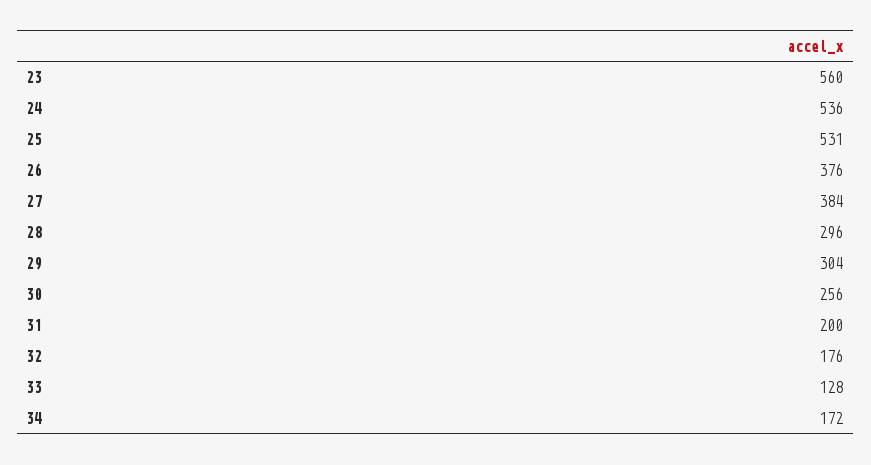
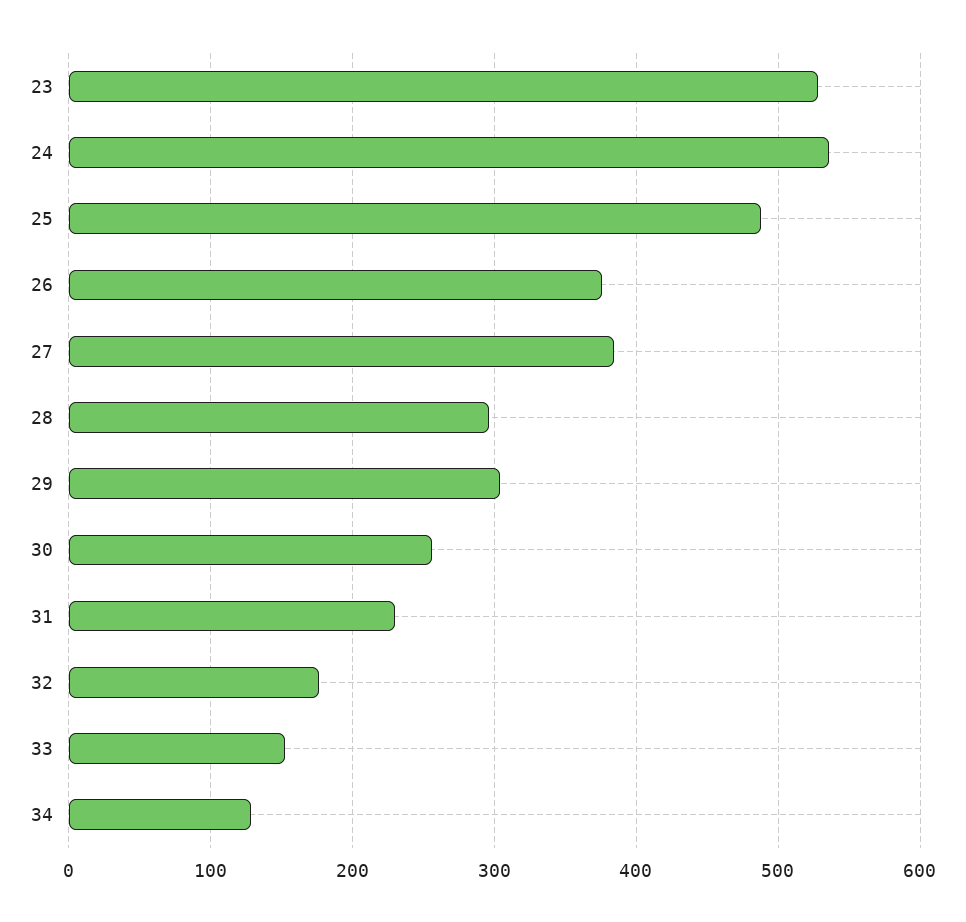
  {
-   "23": 560,
+   "23": 530,
    "24": 536,
-   "25": 531,
+   "25": 490,
    "26": 376,
    "27": 384,
    "28": 296,
    "29": 304,
    "30": 256,
-   "31": 200,
+   "31": 230,
    "32": 176,
-   "33": 128,
+   "33": 150,
-   "34": 172
+   "34": 130
  }

